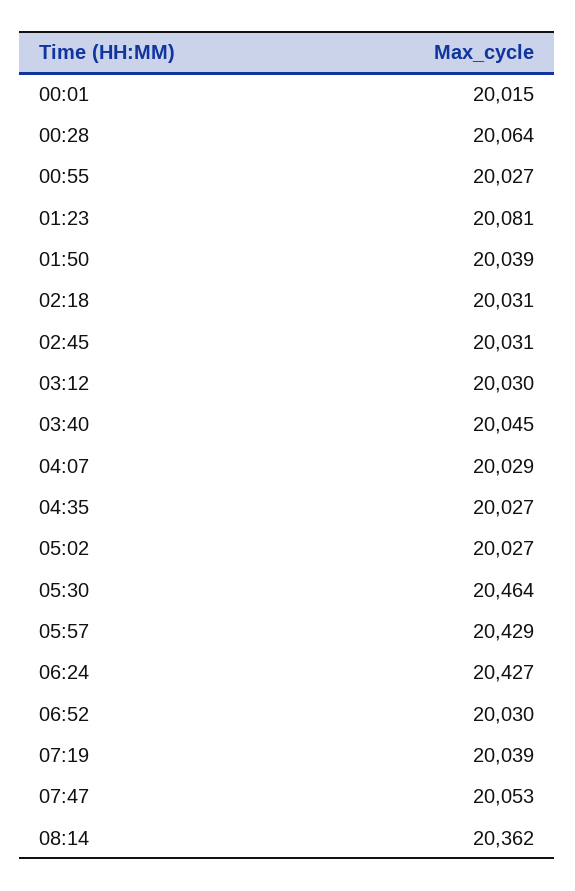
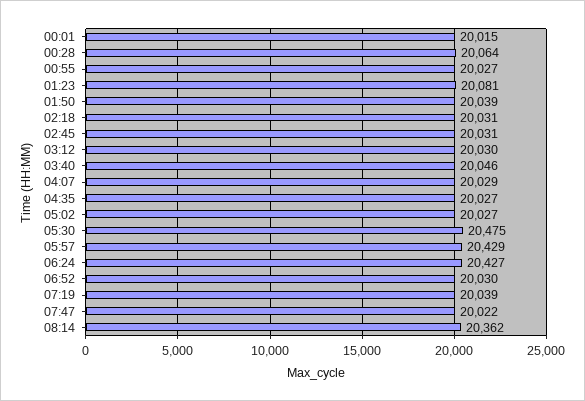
  {
    "00:01": 20015,
    "00:28": 20064,
    "00:55": 20027,
    "01:23": 20081,
    "01:50": 20039,
    "02:18": 20031,
    "02:45": 20031,
    "03:12": 20030,
-   "03:40": 20045,
+   "03:40": 20046,
    "04:07": 20029,
    "04:35": 20027,
    "05:02": 20027,
-   "05:30": 20464,
+   "05:30": 20475,
    "05:57": 20429,
    "06:24": 20427,
    "06:52": 20030,
    "07:19": 20039,
-   "07:47": 20053,
+   "07:47": 20022,
    "08:14": 20362
  }

